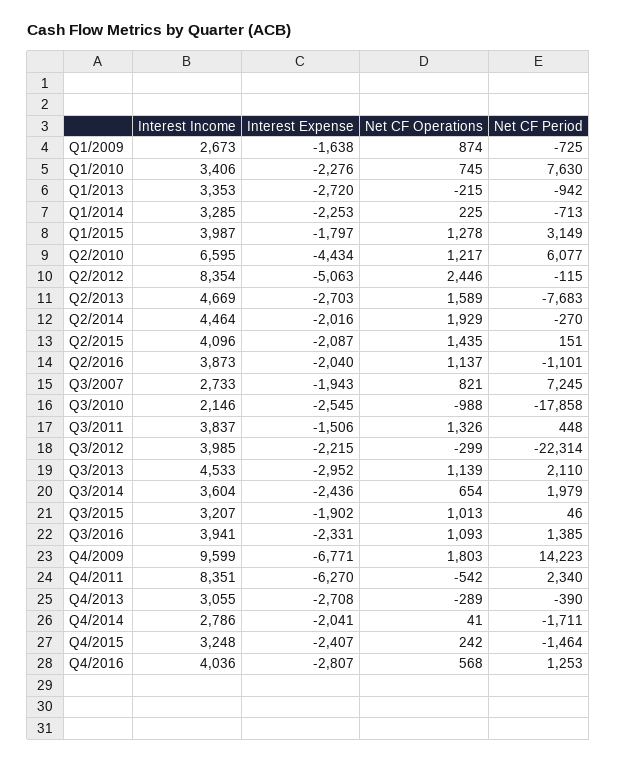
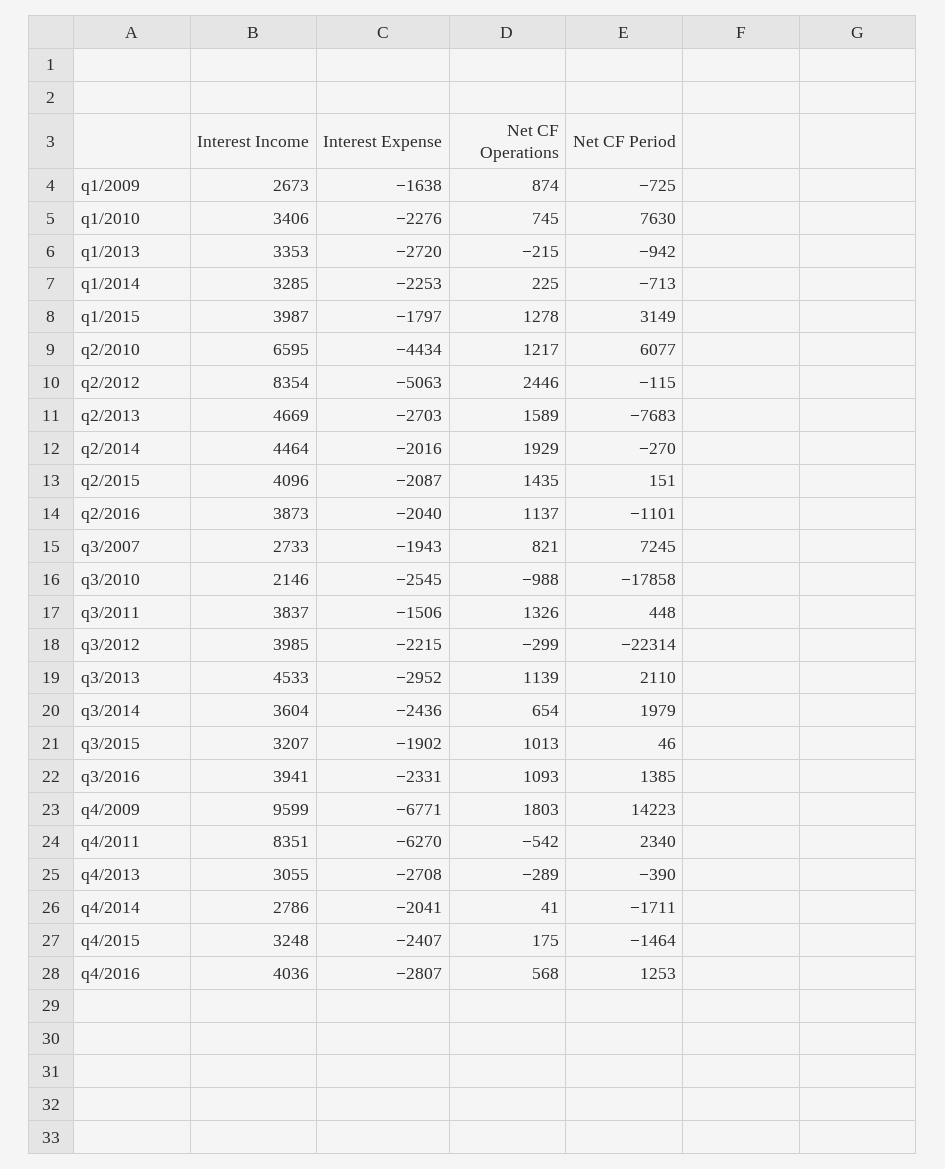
  {
    "Interest Income": {
      "Q1/2009": 2673,
      "Q1/2010": 3406,
      "Q1/2013": 3353,
      "Q1/2014": 3285,
      "Q1/2015": 3987,
      "Q2/2010": 6595,
      "Q2/2012": 8354,
      "Q2/2013": 4669,
      "Q2/2014": 4464,
      "Q2/2015": 4096,
      "Q2/2016": 3873,
      "Q3/2007": 2733,
      "Q3/2010": 2146,
      "Q3/2011": 3837,
      "Q3/2012": 3985,
      "Q3/2013": 4533,
      "Q3/2014": 3604,
      "Q3/2015": 3207,
      "Q3/2016": 3941,
      "Q4/2009": 9599,
      "Q4/2011": 8351,
      "Q4/2013": 3055,
      "Q4/2014": 2786,
      "Q4/2015": 3248,
      "Q4/2016": 4036
    },
    "Interest Expense": {
      "Q1/2009": -1638,
      "Q1/2010": -2276,
      "Q1/2013": -2720,
      "Q1/2014": -2253,
      "Q1/2015": -1797,
      "Q2/2010": -4434,
      "Q2/2012": -5063,
      "Q2/2013": -2703,
      "Q2/2014": -2016,
      "Q2/2015": -2087,
      "Q2/2016": -2040,
      "Q3/2007": -1943,
      "Q3/2010": -2545,
      "Q3/2011": -1506,
      "Q3/2012": -2215,
      "Q3/2013": -2952,
      "Q3/2014": -2436,
      "Q3/2015": -1902,
      "Q3/2016": -2331,
      "Q4/2009": -6771,
      "Q4/2011": -6270,
      "Q4/2013": -2708,
      "Q4/2014": -2041,
      "Q4/2015": -2407,
      "Q4/2016": -2807
    },
    "Net CF Operations": {
      "Q1/2009": 874,
      "Q1/2010": 745,
      "Q1/2013": -215,
      "Q1/2014": 225,
      "Q1/2015": 1278,
      "Q2/2010": 1217,
      "Q2/2012": 2446,
      "Q2/2013": 1589,
      "Q2/2014": 1929,
      "Q2/2015": 1435,
      "Q2/2016": 1137,
      "Q3/2007": 821,
      "Q3/2010": -988,
      "Q3/2011": 1326,
      "Q3/2012": -299,
      "Q3/2013": 1139,
      "Q3/2014": 654,
      "Q3/2015": 1013,
      "Q3/2016": 1093,
      "Q4/2009": 1803,
      "Q4/2011": -542,
      "Q4/2013": -289,
      "Q4/2014": 41,
-     "Q4/2015": 242,
+     "Q4/2015": 175,
      "Q4/2016": 568
    },
    "Net CF Period": {
      "Q1/2009": -725,
      "Q1/2010": 7630,
      "Q1/2013": -942,
      "Q1/2014": -713,
      "Q1/2015": 3149,
      "Q2/2010": 6077,
      "Q2/2012": -115,
      "Q2/2013": -7683,
      "Q2/2014": -270,
      "Q2/2015": 151,
      "Q2/2016": -1101,
      "Q3/2007": 7245,
      "Q3/2010": -17858,
      "Q3/2011": 448,
      "Q3/2012": -22314,
      "Q3/2013": 2110,
      "Q3/2014": 1979,
      "Q3/2015": 46,
      "Q3/2016": 1385,
      "Q4/2009": 14223,
      "Q4/2011": 2340,
      "Q4/2013": -390,
      "Q4/2014": -1711,
      "Q4/2015": -1464,
      "Q4/2016": 1253
    }
  }

